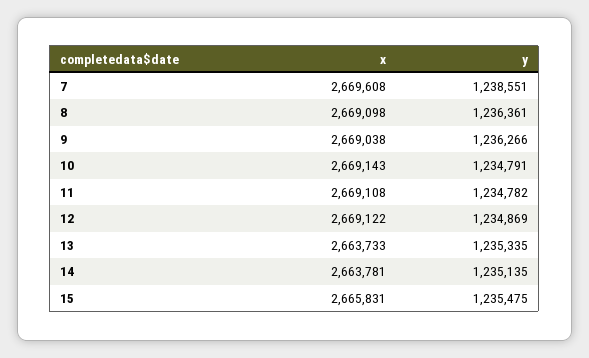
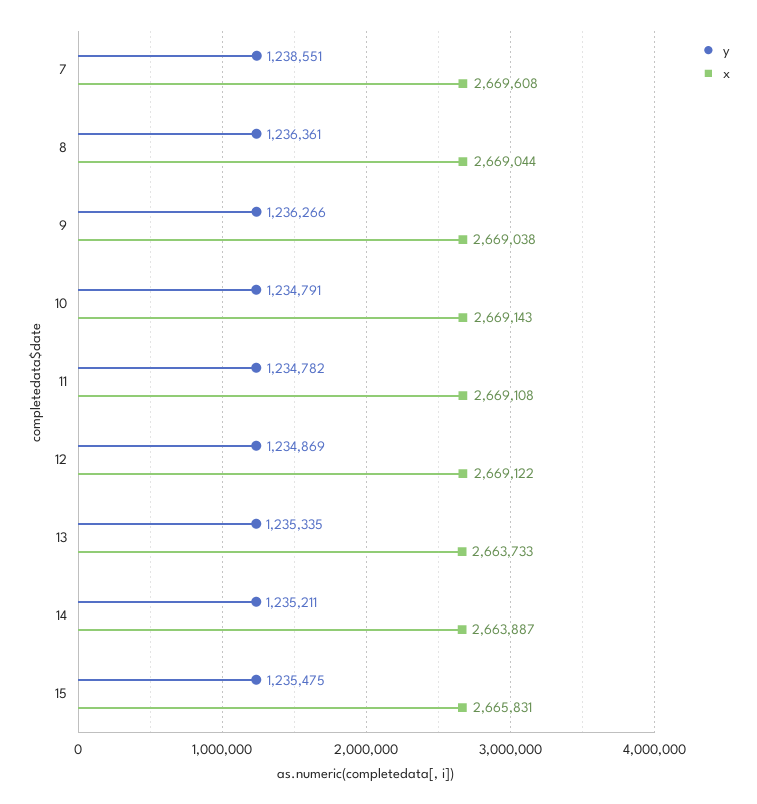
  {
    "x": {
      "7": 2669608,
-     "8": 2669098,
+     "8": 2669044,
      "9": 2669038,
      "10": 2669143,
      "11": 2669108,
      "12": 2669122,
      "13": 2663733,
-     "14": 2663781,
+     "14": 2663887,
      "15": 2665831
    },
    "y": {
      "7": 1238551,
      "8": 1236361,
      "9": 1236266,
      "10": 1234791,
      "11": 1234782,
      "12": 1234869,
      "13": 1235335,
-     "14": 1235135,
+     "14": 1235211,
      "15": 1235475
    }
  }

